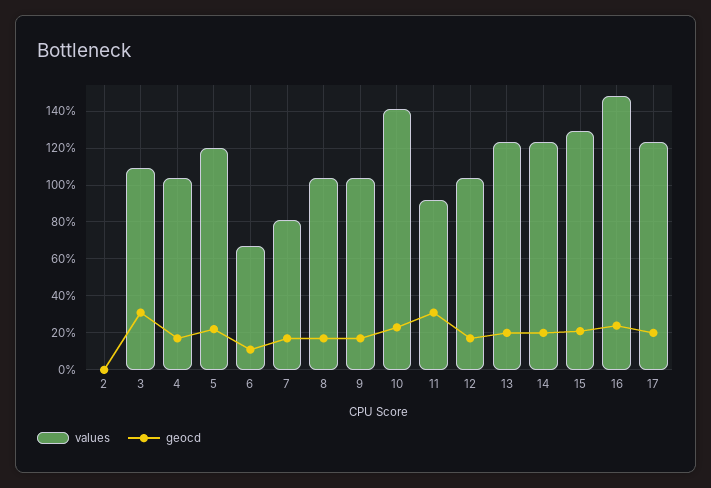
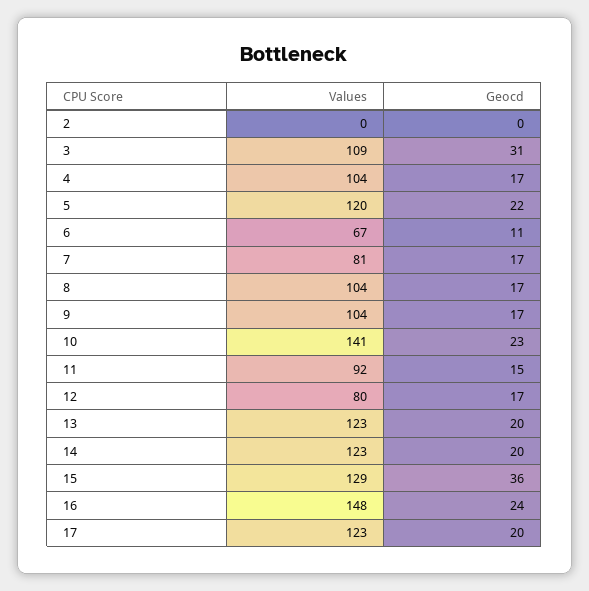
  {
    "values": {
      "2": 0,
      "3": 109,
      "4": 104,
      "5": 120,
      "6": 67,
      "7": 81,
      "8": 104,
      "9": 104,
      "10": 141,
      "11": 92,
-     "12": 105,
+     "12": 80,
      "13": 123,
      "14": 123,
      "15": 129,
      "16": 148,
      "17": 123
    },
    "geocd": {
      "2": 0,
      "3": 31,
      "4": 17,
      "5": 22,
      "6": 11,
      "7": 17,
      "8": 17,
      "9": 17,
      "10": 23,
-     "11": 30,
+     "11": 15,
      "12": 17,
      "13": 20,
      "14": 20,
-     "15": 20,
+     "15": 36,
      "16": 24,
      "17": 20
    }
  }

